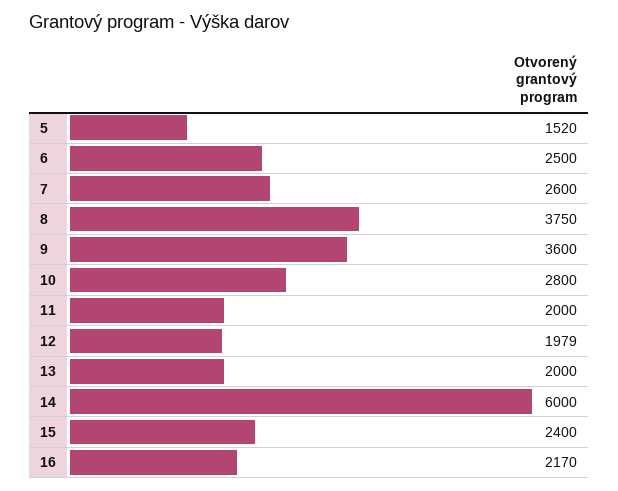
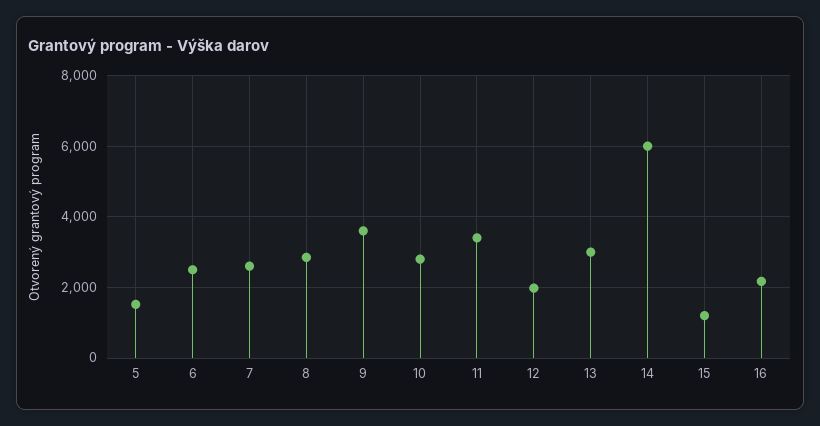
  {
    "5": 1520,
    "6": 2500,
    "7": 2600,
-   "8": 3750,
+   "8": 2800,
    "9": 3600,
    "10": 2800,
-   "11": 2000,
+   "11": 3400,
    "12": 1979,
-   "13": 2000,
+   "13": 3000,
    "14": 6000,
-   "15": 2400,
+   "15": 1200,
    "16": 2170
  }

